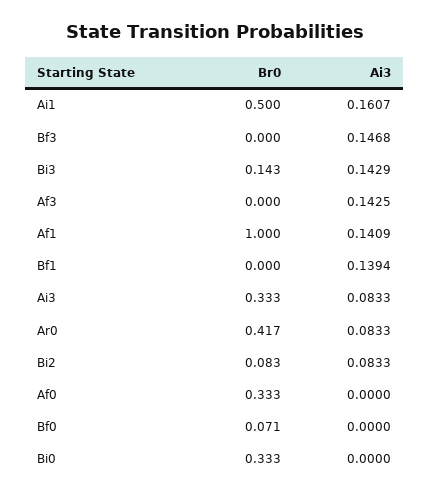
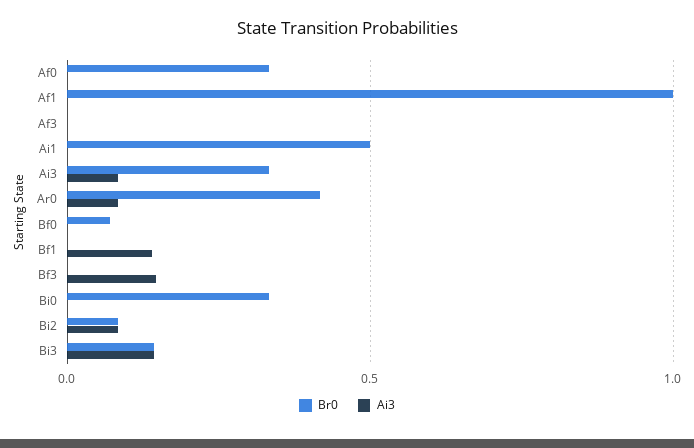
  {
    "Br0": {
      "Ai1": 0.5,
      "Bf3": 0,
      "Bi3": 0.143,
      "Af3": 0,
      "Af1": 1,
      "Bf1": 0,
      "Ai3": 0.333,
      "Ar0": 0.417,
      "Bi2": 0.083,
      "Af0": 0.333,
      "Bf0": 0.071,
      "Bi0": 0.333
    },
    "Ai3": {
-     "Ai1": 0.1607,
+     "Ai1": 0,
      "Bf3": 0.1468,
      "Bi3": 0.1429,
-     "Af3": 0.1425,
+     "Af3": 0,
-     "Af1": 0.1409,
+     "Af1": 0,
      "Bf1": 0.1394,
      "Ai3": 0.0833,
      "Ar0": 0.0833,
      "Bi2": 0.0833,
      "Af0": 0,
      "Bf0": 0,
      "Bi0": 0
    }
  }

